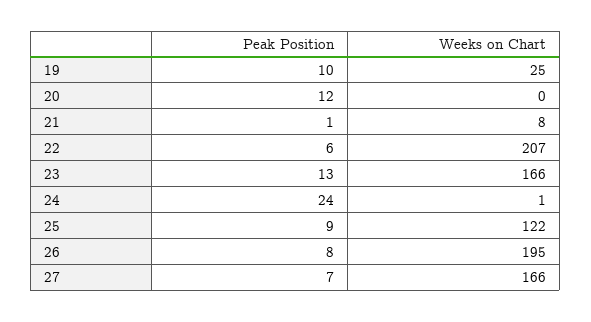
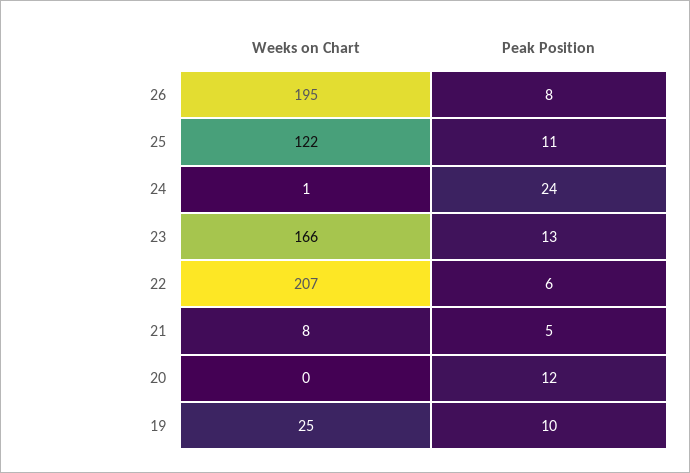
  {
    "Peak Position": {
      "19": 10,
      "20": 12,
-     "21": 1,
+     "21": 5,
      "22": 6,
      "23": 13,
      "24": 24,
-     "25": 9,
+     "25": 11,
-     "26": 8,
+     "26": 8
-     "27": 7
    },
    "Weeks on Chart": {
      "19": 25,
      "20": 0,
      "21": 8,
      "22": 207,
      "23": 166,
      "24": 1,
      "25": 122,
-     "26": 195,
+     "26": 195
-     "27": 166
    }
  }

